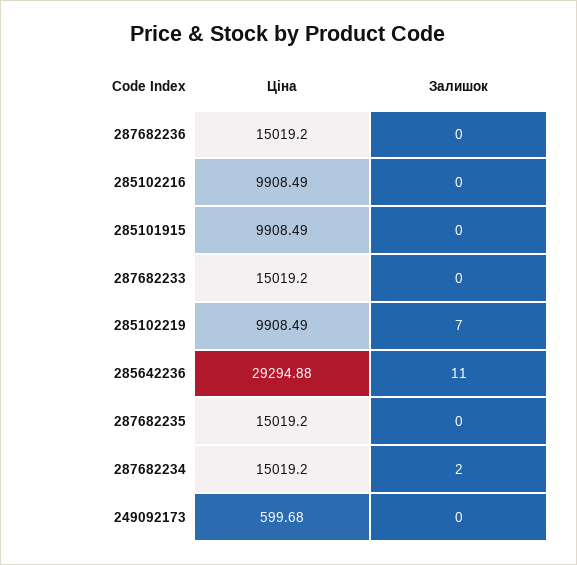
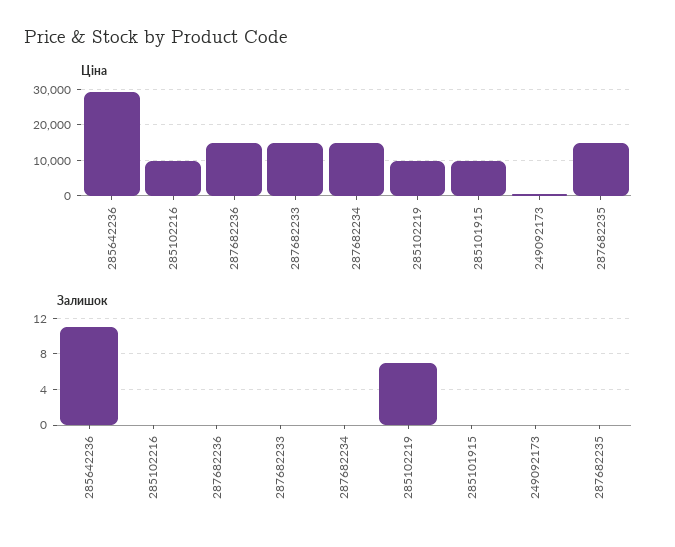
  {
    "Ціна": {
      "287682236": 15019.2,
      "285102216": 9908.49,
      "285101915": 9908.49,
      "287682233": 15019.2,
      "285102219": 9908.49,
      "285642236": 29294.88,
      "287682235": 15019.2,
      "287682234": 15019.2,
      "249092173": 599.68
    },
    "Залишок": {
      "287682236": 0,
      "285102216": 0,
      "285101915": 0,
      "287682233": 0,
      "285102219": 7,
      "285642236": 11,
      "287682235": 0,
-     "287682234": 2,
+     "287682234": 0,
      "249092173": 0
    }
  }

